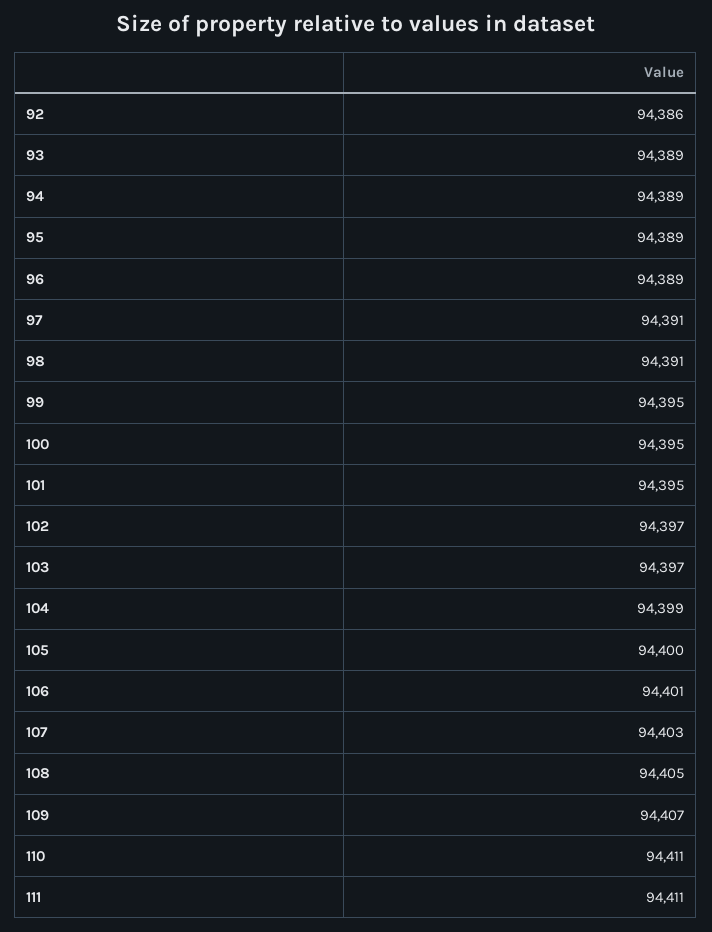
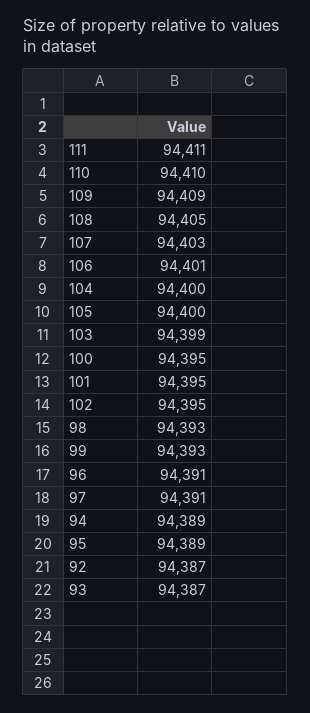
  {
-   "92": 94386,
+   "92": 94387,
-   "93": 94389,
+   "93": 94387,
    "94": 94389,
    "95": 94389,
-   "96": 94389,
+   "96": 94391,
    "97": 94391,
-   "98": 94391,
+   "98": 94393,
-   "99": 94395,
+   "99": 94393,
    "100": 94395,
    "101": 94395,
-   "102": 94397,
+   "102": 94395,
-   "103": 94397,
+   "103": 94399,
-   "104": 94399,
+   "104": 94400,
    "105": 94400,
    "106": 94401,
    "107": 94403,
    "108": 94405,
-   "109": 94407,
+   "109": 94409,
-   "110": 94411,
+   "110": 94410,
    "111": 94411
  }

